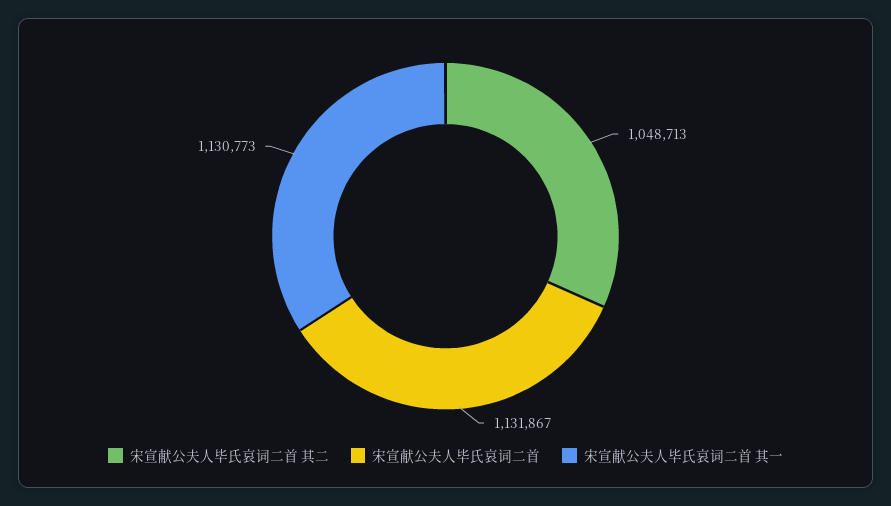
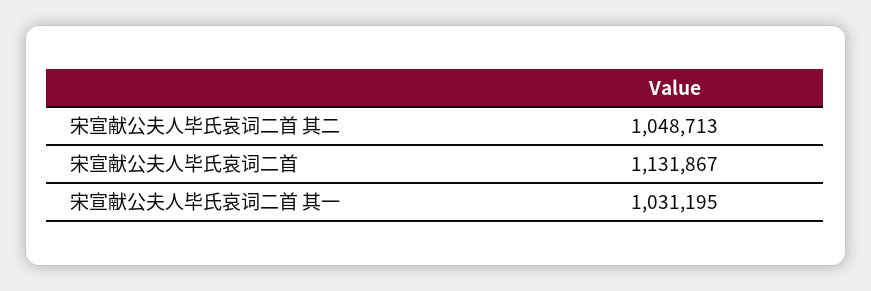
  {
    "宋宣献公夫人毕氏哀词二首 其二": 1048713,
    "宋宣献公夫人毕氏哀词二首": 1131867,
-   "宋宣献公夫人毕氏哀词二首 其一": 1130773
+   "宋宣献公夫人毕氏哀词二首 其一": 1031195
  }

